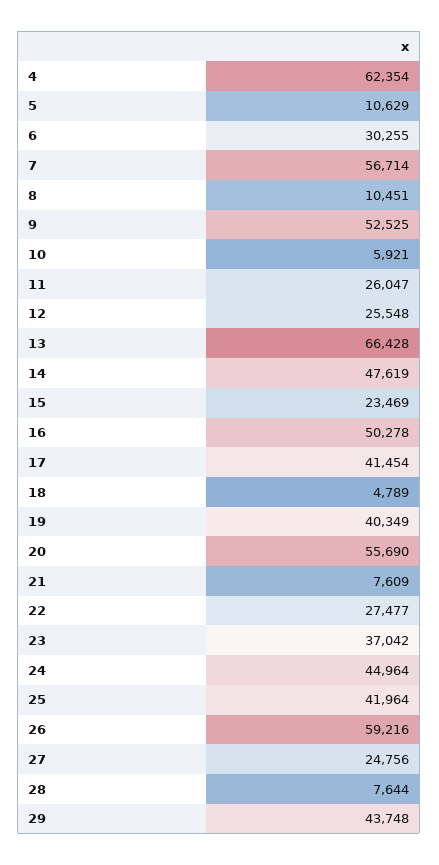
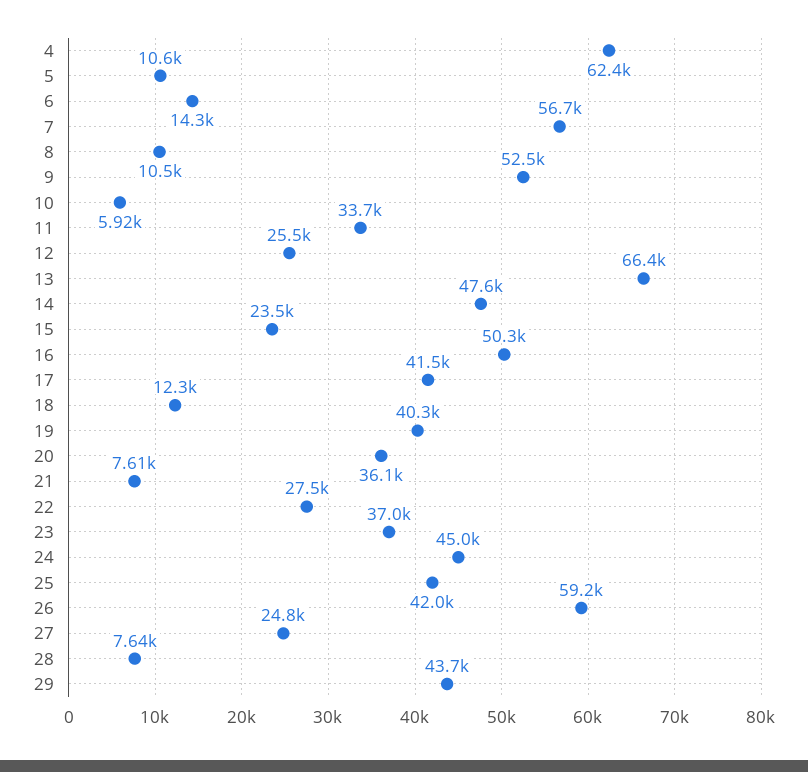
  {
    "4": 62354,
    "5": 10629,
-   "6": 30255,
+   "6": 14300,
    "7": 56714,
    "8": 10451,
    "9": 52525,
    "10": 5921,
-   "11": 26047,
+   "11": 33700,
    "12": 25548,
    "13": 66428,
    "14": 47619,
    "15": 23469,
    "16": 50278,
    "17": 41454,
-   "18": 4789,
+   "18": 12300,
    "19": 40349,
-   "20": 55690,
+   "20": 36100,
    "21": 7609,
    "22": 27477,
    "23": 37042,
    "24": 44964,
    "25": 41964,
    "26": 59216,
    "27": 24756,
    "28": 7644,
    "29": 43748
  }

